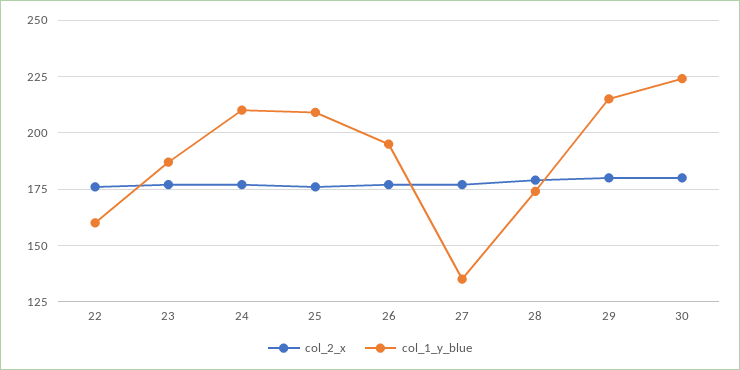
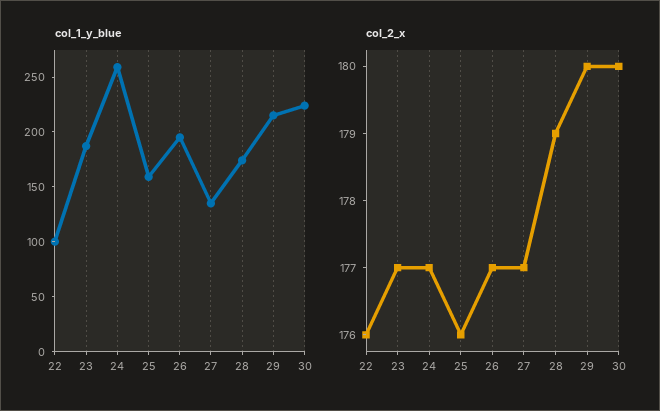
  {
    "col_2_x": {
      "22": 176,
      "23": 177,
      "24": 177,
      "25": 176,
      "26": 177,
      "27": 177,
      "28": 179,
      "29": 180,
      "30": 180
    },
    "col_1_y_blue": {
-     "22": 160,
+     "22": 100,
      "23": 185,
-     "24": 210,
+     "24": 260,
-     "25": 210,
+     "25": 160,
      "26": 195,
      "27": 135,
      "28": 175,
      "29": 215,
      "30": 225
    }
  }

